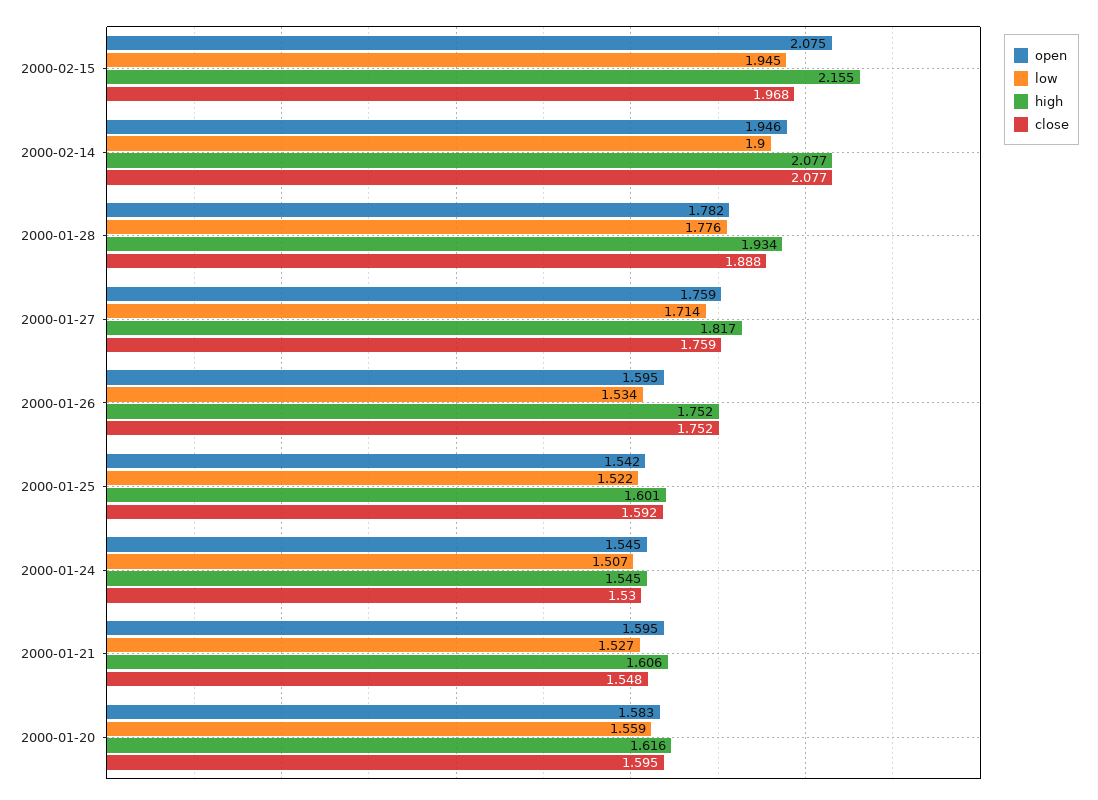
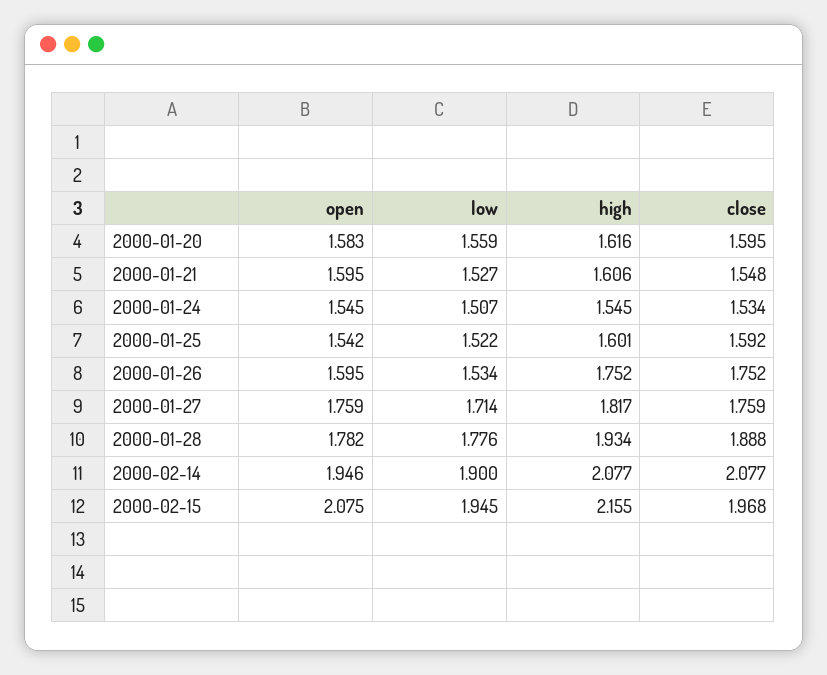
  {
    "open": {
      "2000-02-15": 2.075,
      "2000-02-14": 1.946,
      "2000-01-28": 1.782,
      "2000-01-27": 1.759,
      "2000-01-26": 1.595,
      "2000-01-25": 1.542,
      "2000-01-24": 1.545,
      "2000-01-21": 1.595,
      "2000-01-20": 1.583
    },
    "low": {
      "2000-02-15": 1.945,
      "2000-02-14": 1.9,
      "2000-01-28": 1.776,
      "2000-01-27": 1.714,
      "2000-01-26": 1.534,
      "2000-01-25": 1.522,
      "2000-01-24": 1.507,
      "2000-01-21": 1.527,
      "2000-01-20": 1.559
    },
    "high": {
      "2000-02-15": 2.155,
      "2000-02-14": 2.077,
      "2000-01-28": 1.934,
      "2000-01-27": 1.817,
      "2000-01-26": 1.752,
      "2000-01-25": 1.601,
      "2000-01-24": 1.545,
      "2000-01-21": 1.606,
      "2000-01-20": 1.616
    },
    "close": {
      "2000-02-15": 1.968,
      "2000-02-14": 2.077,
      "2000-01-28": 1.888,
      "2000-01-27": 1.759,
      "2000-01-26": 1.752,
      "2000-01-25": 1.592,
-     "2000-01-24": 1.53,
+     "2000-01-24": 1.534,
      "2000-01-21": 1.548,
      "2000-01-20": 1.595
    }
  }

